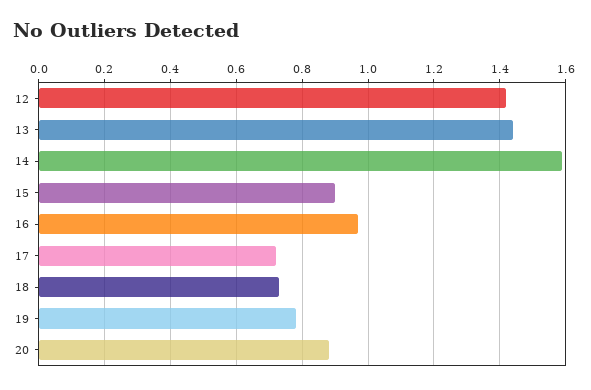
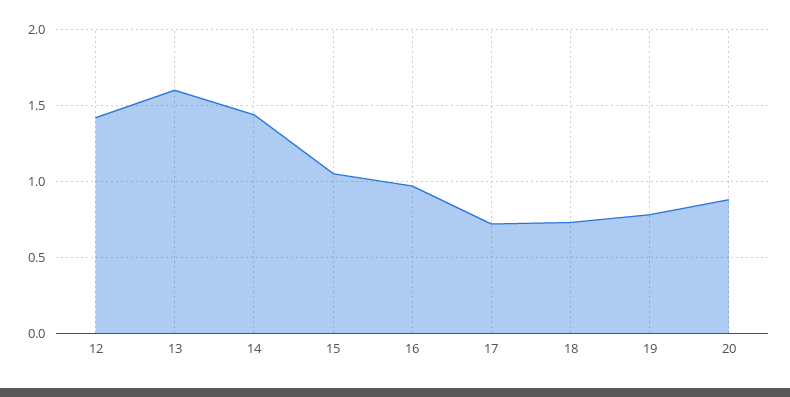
  {
    "12": 1.4,
-   "13": 1.45,
+   "13": 1.6,
-   "14": 1.6,
+   "14": 1.45,
-   "15": 0.9,
+   "15": 1.05,
    "16": 0.95,
    "17": 0.7,
    "18": 0.75,
    "19": 0.8,
    "20": 0.9
  }

